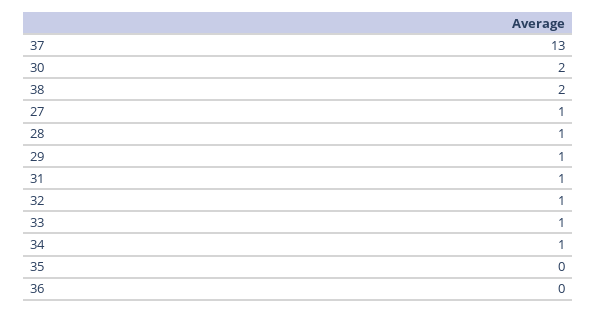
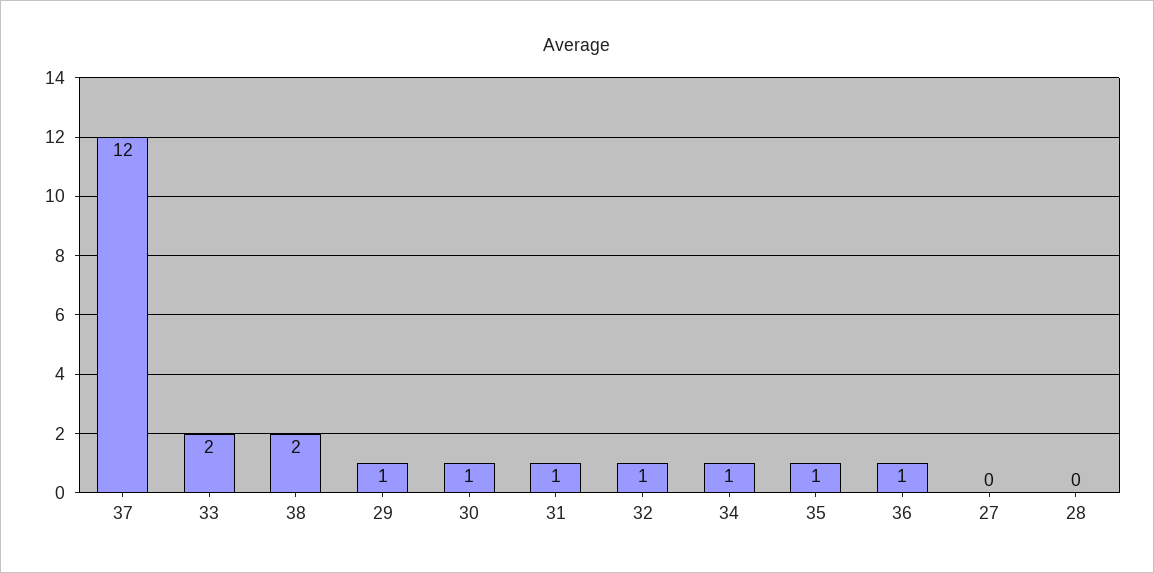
  {
-   "37": 13,
+   "37": 12,
-   "30": 2,
+   "30": 1,
    "38": 2,
-   "27": 1,
+   "27": 0,
-   "28": 1,
+   "28": 0,
    "29": 1,
    "31": 1,
    "32": 1,
-   "33": 1,
+   "33": 2,
    "34": 1,
-   "35": 0,
+   "35": 1,
-   "36": 0
+   "36": 1
  }

